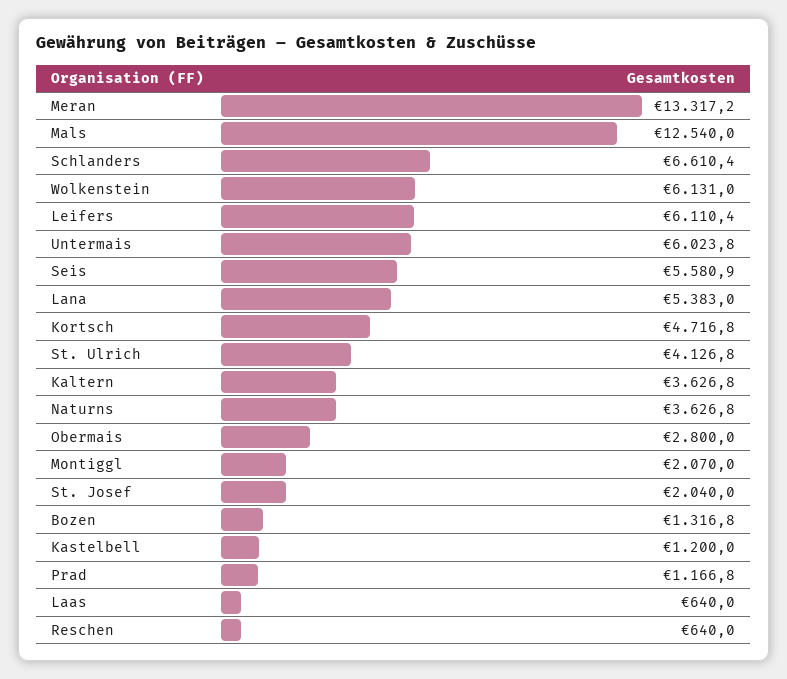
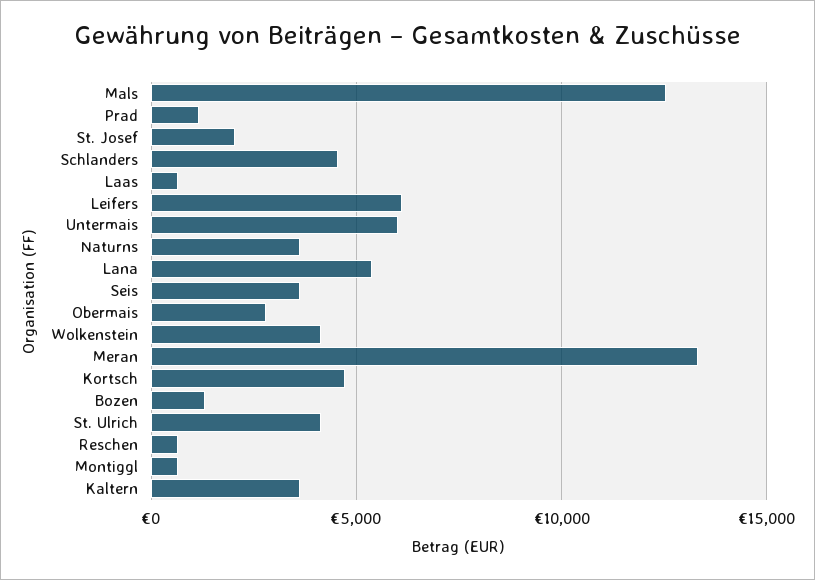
  {
    "Meran": 13317.2,
    "Mals": 12540,
-   "Schlanders": 6610.4,
+   "Schlanders": 4500,
-   "Wolkenstein": 6131,
+   "Wolkenstein": 4000,
    "Leifers": 6110.4,
    "Untermais": 6023.8,
-   "Seis": 5580.9,
+   "Seis": 3500,
    "Lana": 5383,
    "Kortsch": 4716.8,
    "St. Ulrich": 4126.8,
    "Kaltern": 3626.8,
    "Naturns": 3626.8,
    "Obermais": 2800,
-   "Montiggl": 2070,
+   "Montiggl": 500,
    "St. Josef": 2040,
    "Bozen": 1316.8,
-   "Kastelbell": 1200,
    "Prad": 1166.8,
    "Laas": 640,
    "Reschen": 640
  }

